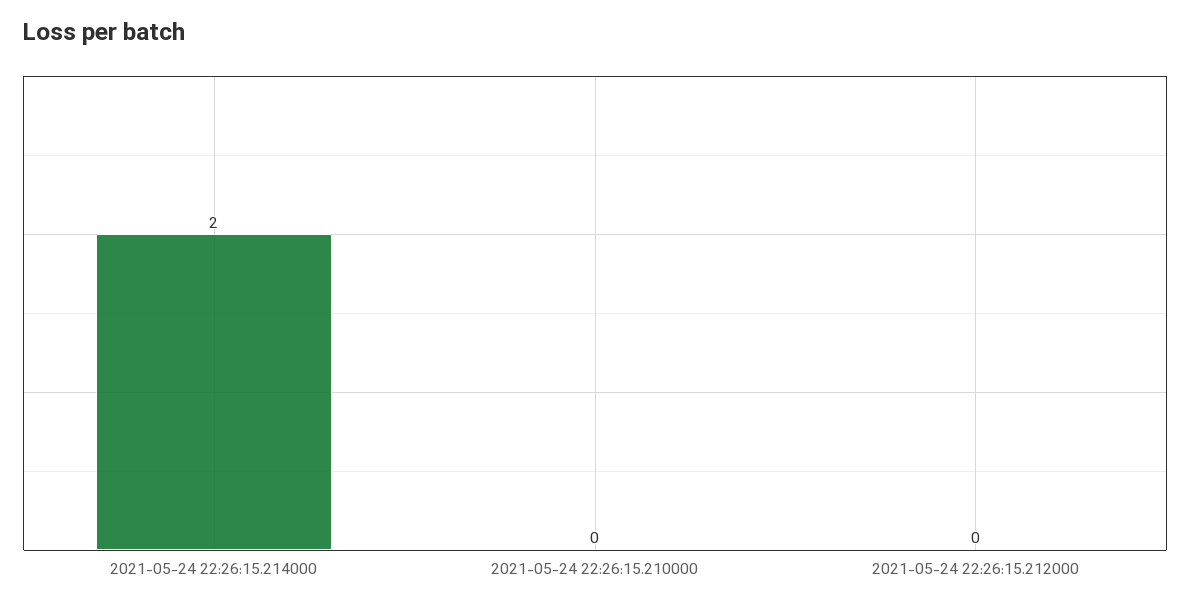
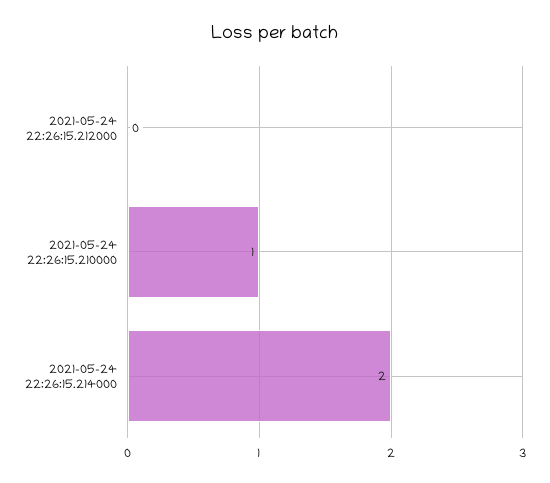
  {
    "2021-05-24 22:26:15.214000": 2,
-   "2021-05-24 22:26:15.210000": 0,
+   "2021-05-24 22:26:15.210000": 1,
    "2021-05-24 22:26:15.212000": 0
  }

